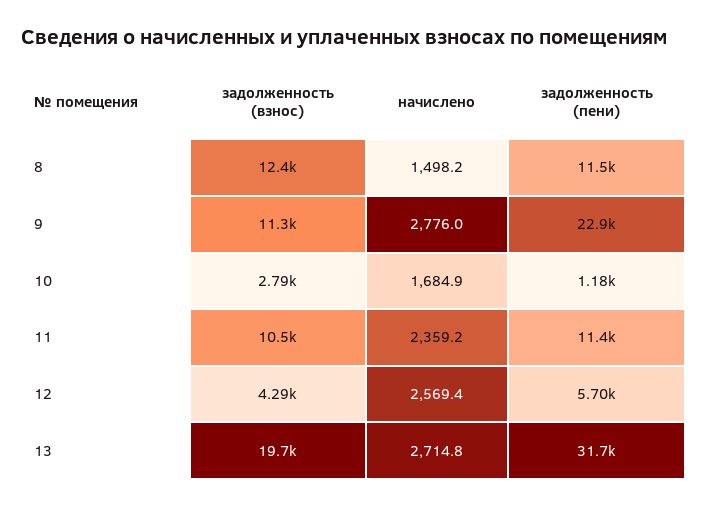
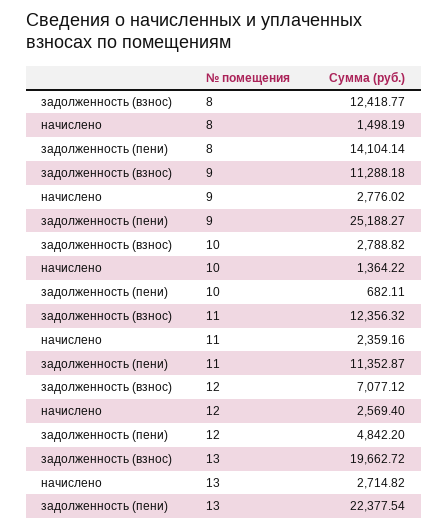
  {
    "задолженность (взнос)": {
      "8": 12418.77,
      "9": 11288.18,
      "10": 2788.82,
-     "11": 10500,
+     "11": 12356.32,
-     "12": 4290,
+     "12": 7077.12,
      "13": 19662.72
    },
    "начислено": {
      "8": 1498.19,
      "9": 2776.02,
-     "10": 1684.9,
+     "10": 1364.22,
      "11": 2359.16,
      "12": 2569.4,
      "13": 2714.82
    },
    "задолженность (пени)": {
-     "8": 11500,
+     "8": 14104.14,
-     "9": 22900,
+     "9": 25188.27,
-     "10": 1180,
+     "10": 682.11,
      "11": 11352.87,
-     "12": 5700,
+     "12": 4842.2,
-     "13": 31700
+     "13": 22377.54
    }
  }

